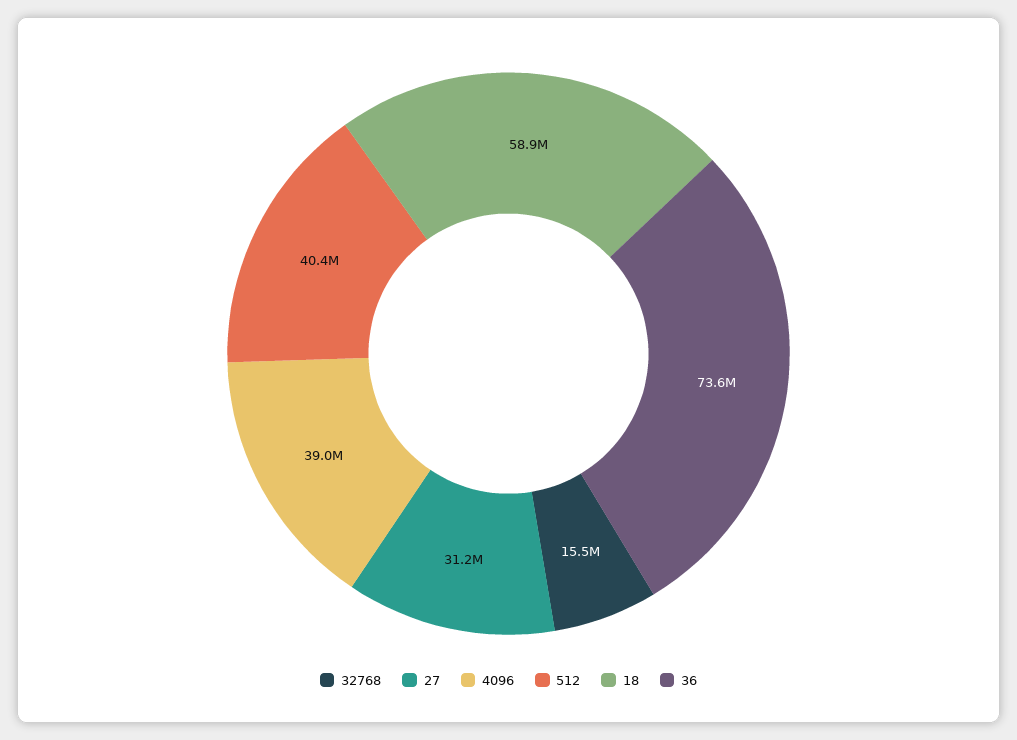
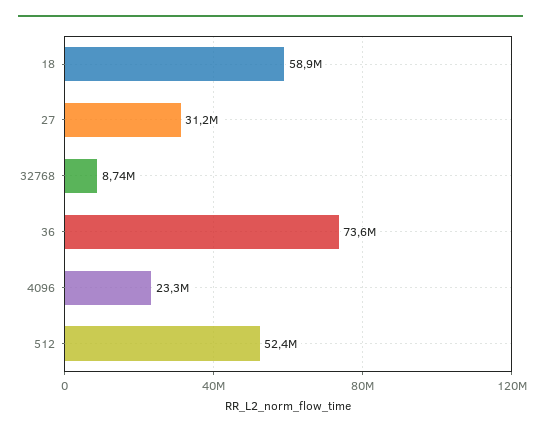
  {
-   "32768": 15500000,
+   "32768": 8740000,
    "27": 31200000,
-   "4096": 39000000,
+   "4096": 23300000,
-   "512": 40400000,
+   "512": 52400000,
    "18": 58900000,
    "36": 73600000
  }

